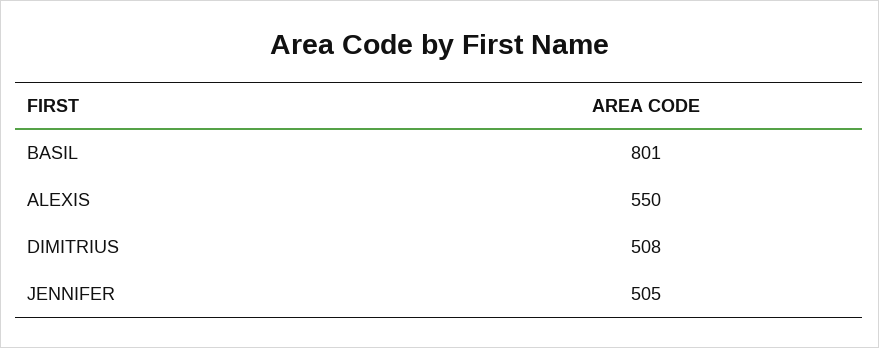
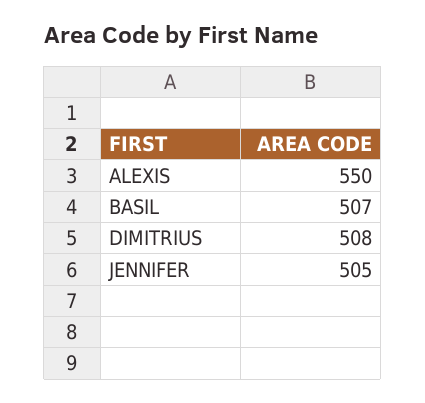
  {
-   "BASIL": 801,
+   "BASIL": 507,
    "ALEXIS": 550,
    "DIMITRIUS": 508,
    "JENNIFER": 505
  }

